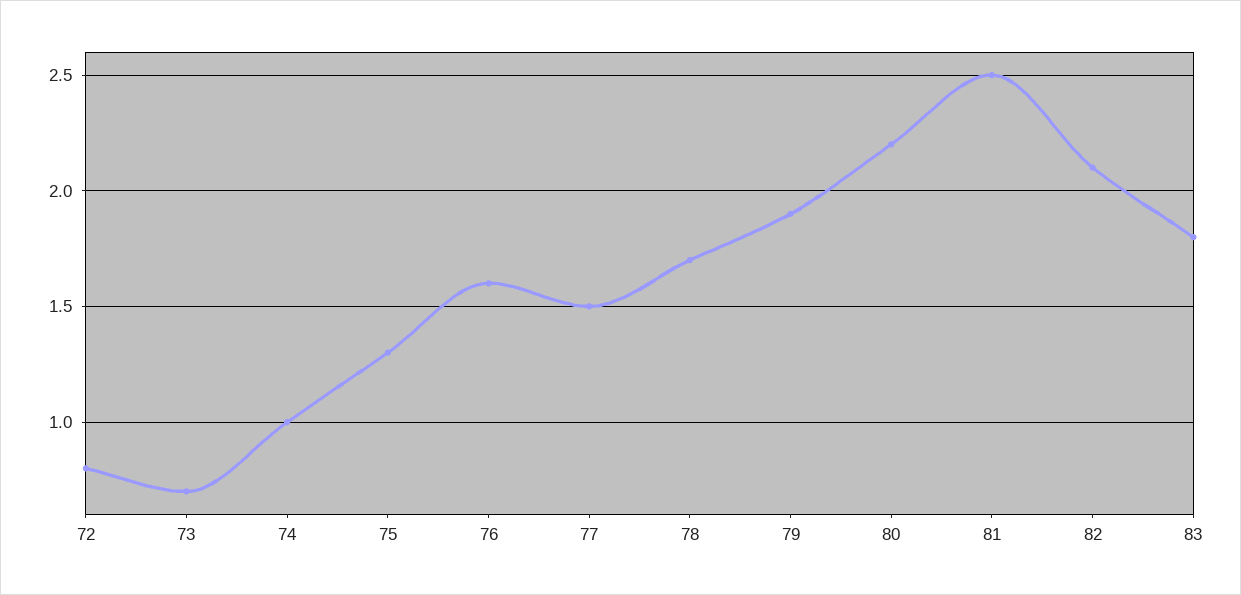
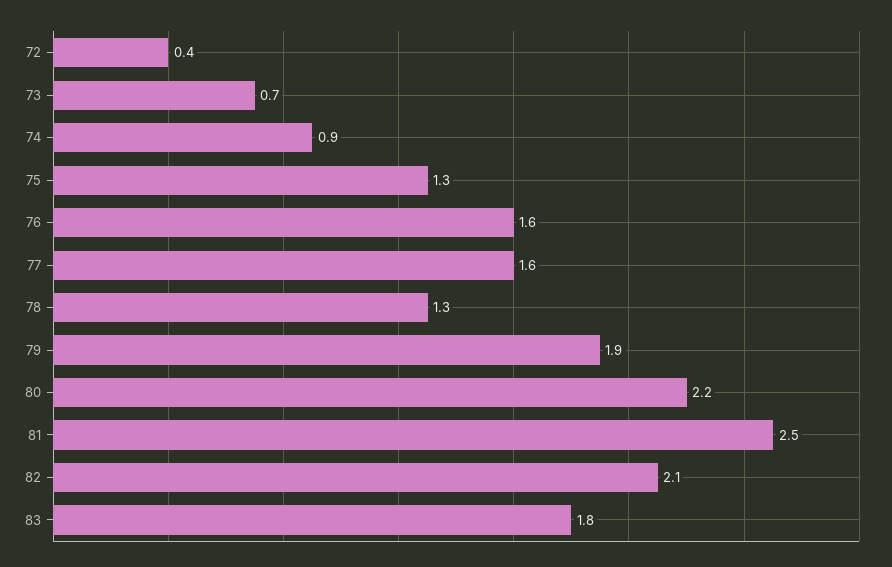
  {
-   "72": 0.8,
+   "72": 0.4,
    "73": 0.7,
-   "74": 1,
+   "74": 0.9,
    "75": 1.3,
    "76": 1.6,
-   "77": 1.5,
+   "77": 1.6,
-   "78": 1.7,
+   "78": 1.3,
    "79": 1.9,
    "80": 2.2,
    "81": 2.5,
    "82": 2.1,
    "83": 1.8
  }

